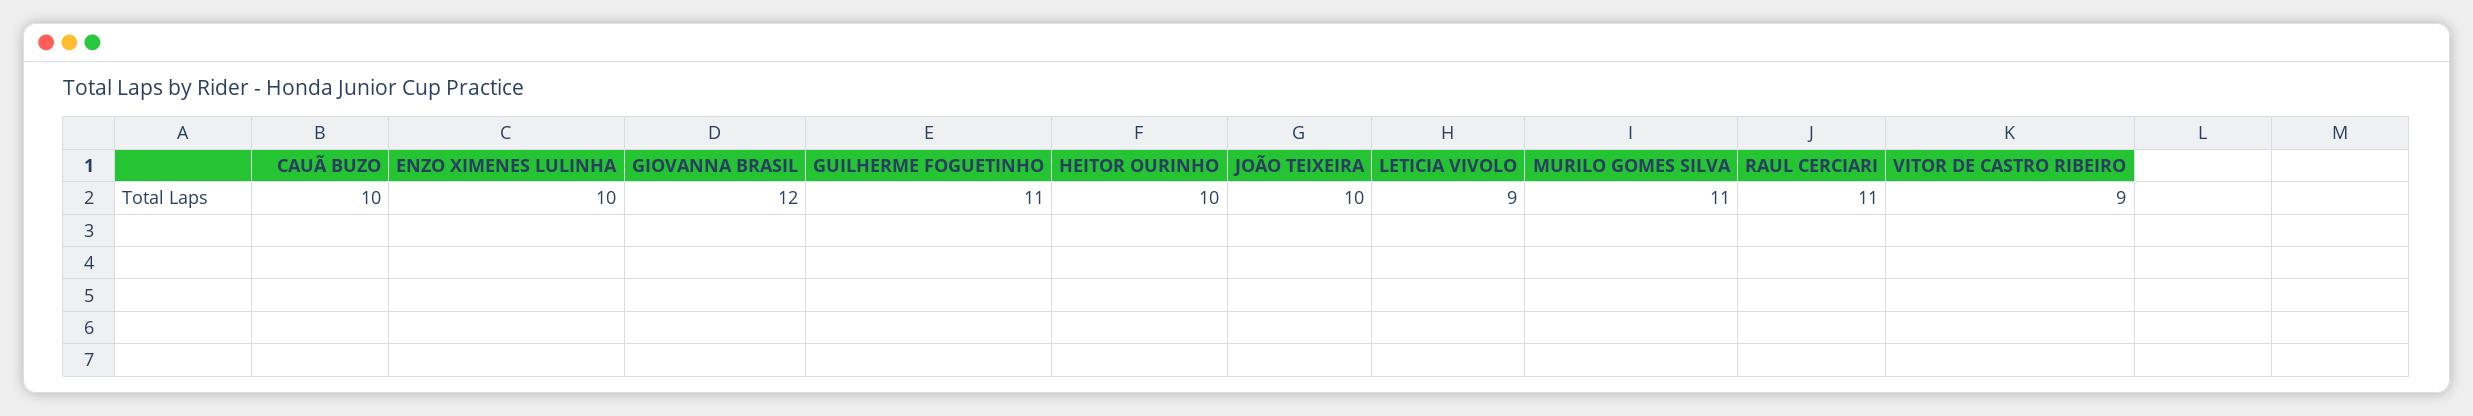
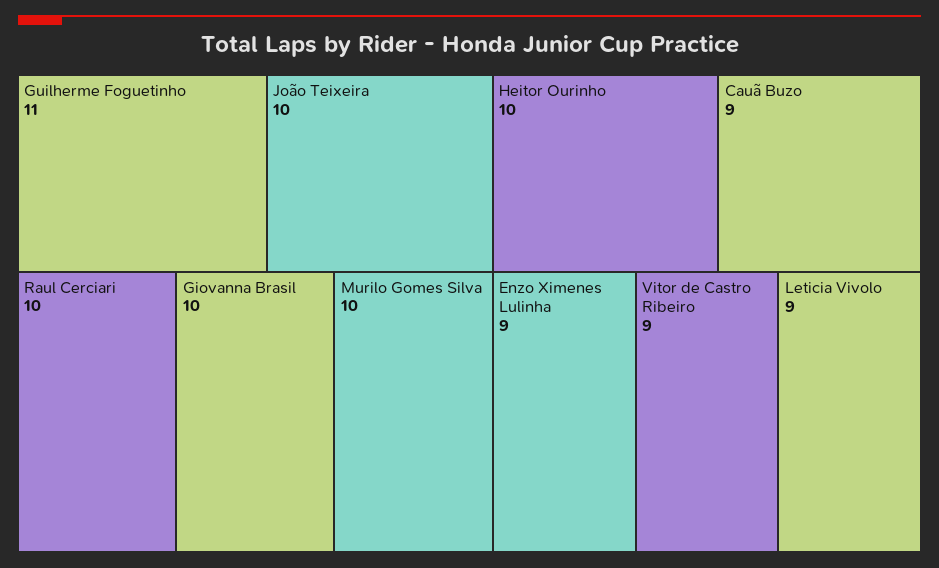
  {
-   "CAUÃ BUZO": 10,
+   "CAUÃ BUZO": 9,
-   "ENZO XIMENES LULINHA": 10,
+   "ENZO XIMENES LULINHA": 9,
-   "GIOVANNA BRASIL": 12,
+   "GIOVANNA BRASIL": 10,
    "GUILHERME FOGUETINHO": 11,
    "HEITOR OURINHO": 10,
    "JOÃO TEIXEIRA": 10,
    "LETICIA VIVOLO": 9,
-   "MURILO GOMES SILVA": 11,
+   "MURILO GOMES SILVA": 10,
-   "RAUL CERCIARI": 11,
+   "RAUL CERCIARI": 10,
    "VITOR DE CASTRO RIBEIRO": 9
  }

